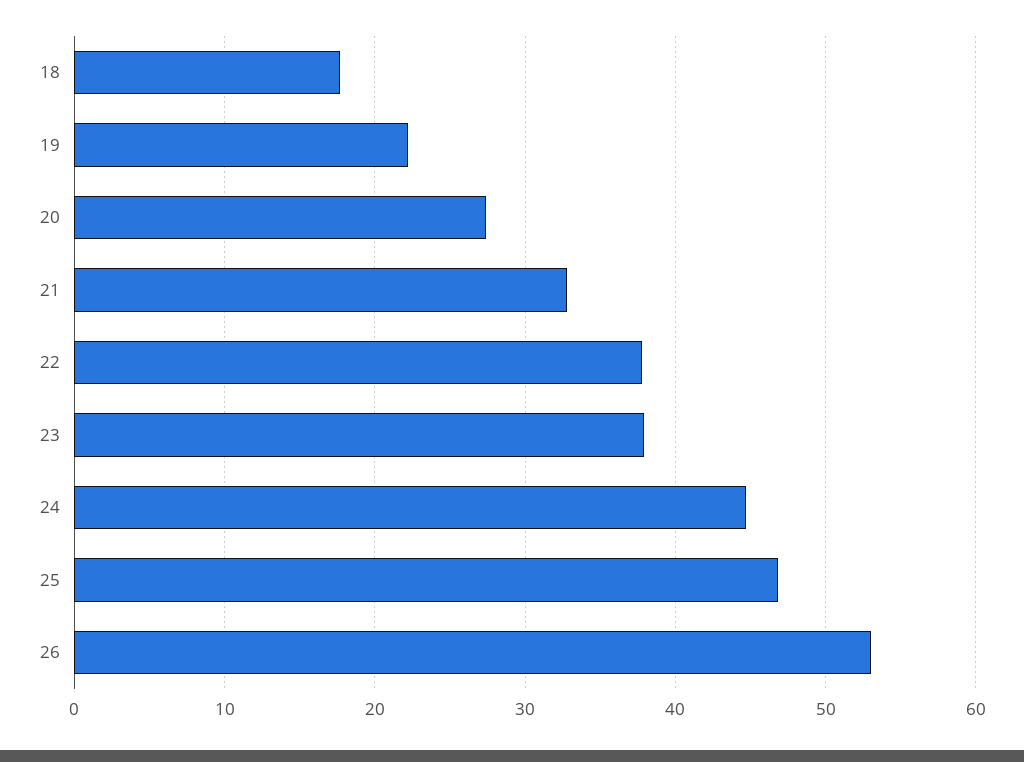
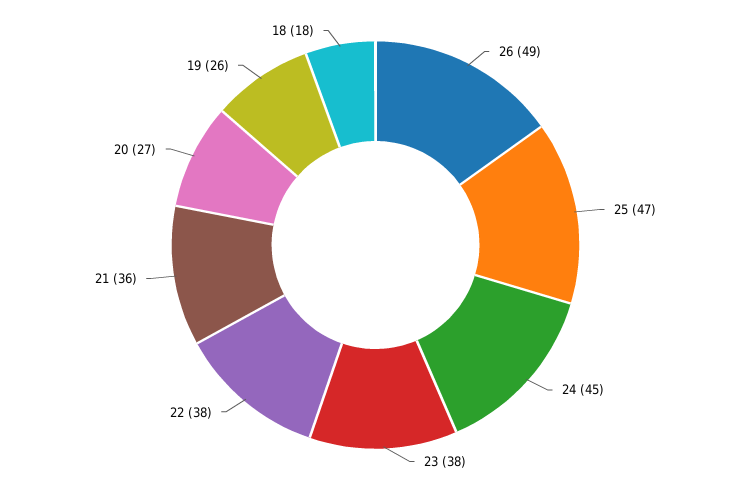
  {
    "18": 18,
-   "19": 22,
+   "19": 26,
    "20": 27,
-   "21": 33,
+   "21": 36,
    "22": 38,
    "23": 38,
    "24": 45,
    "25": 47,
-   "26": 53
+   "26": 49
  }

